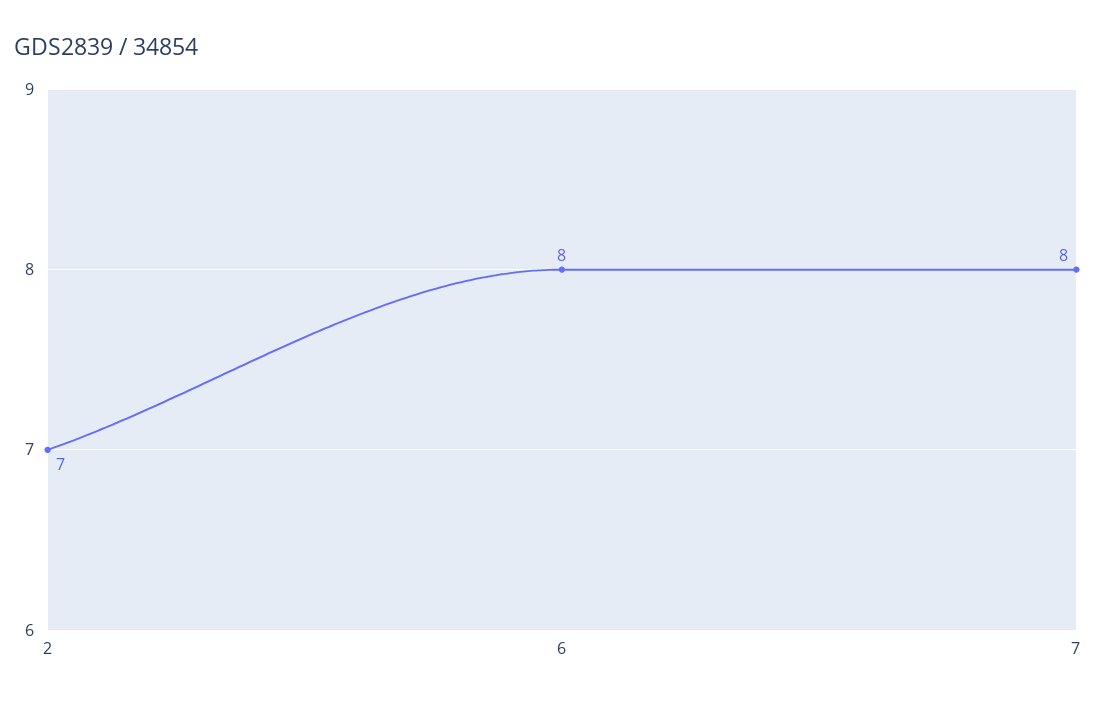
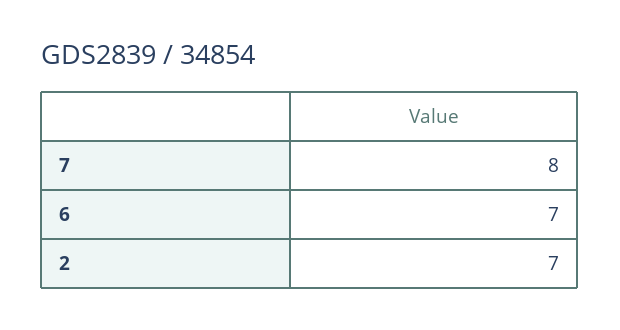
  {
    "2": 7,
-   "6": 8,
+   "6": 7,
    "7": 8
  }

